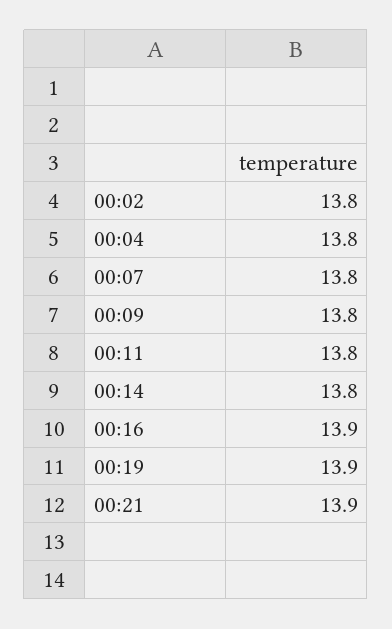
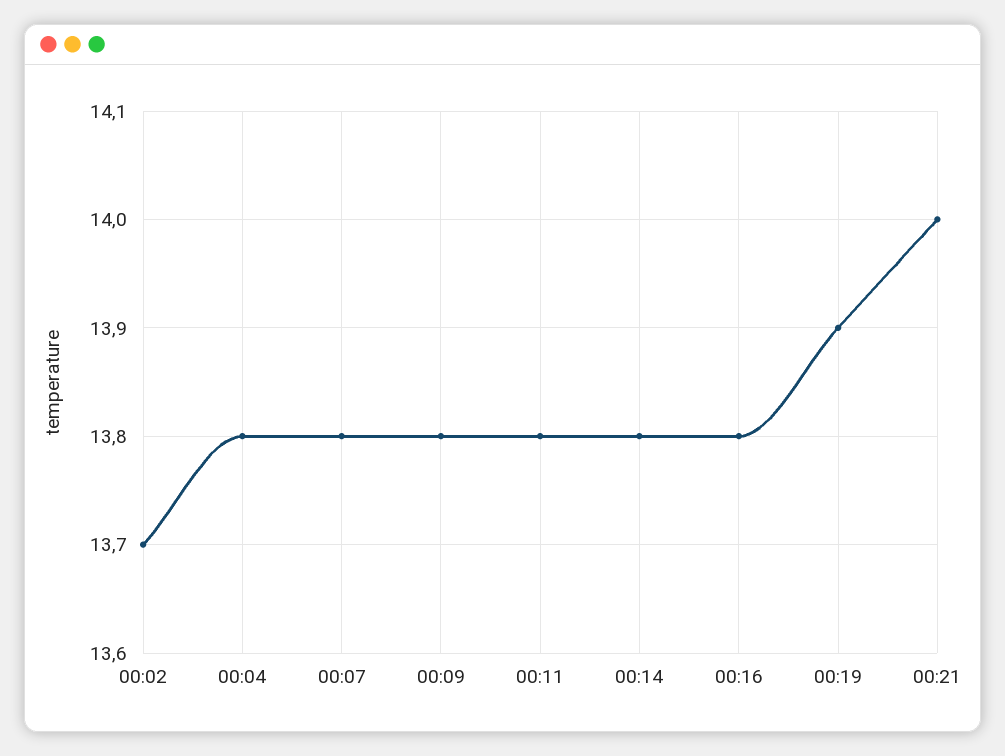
  {
-   "00:02": 13.8,
+   "00:02": 13.7,
    "00:04": 13.8,
    "00:07": 13.8,
    "00:09": 13.8,
    "00:11": 13.8,
    "00:14": 13.8,
-   "00:16": 13.9,
+   "00:16": 13.8,
    "00:19": 13.9,
-   "00:21": 13.9
+   "00:21": 14
  }

